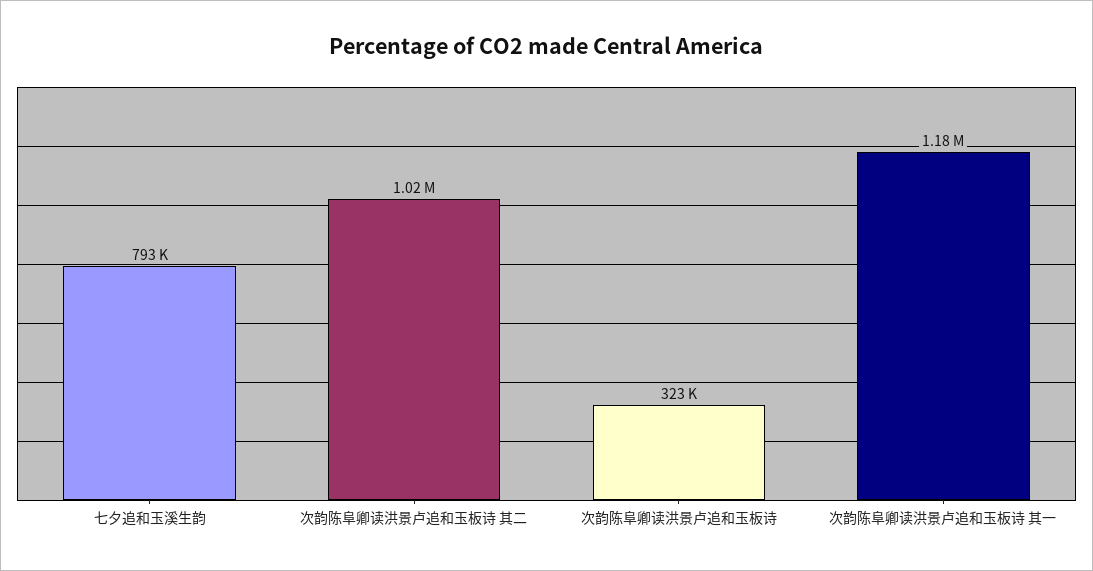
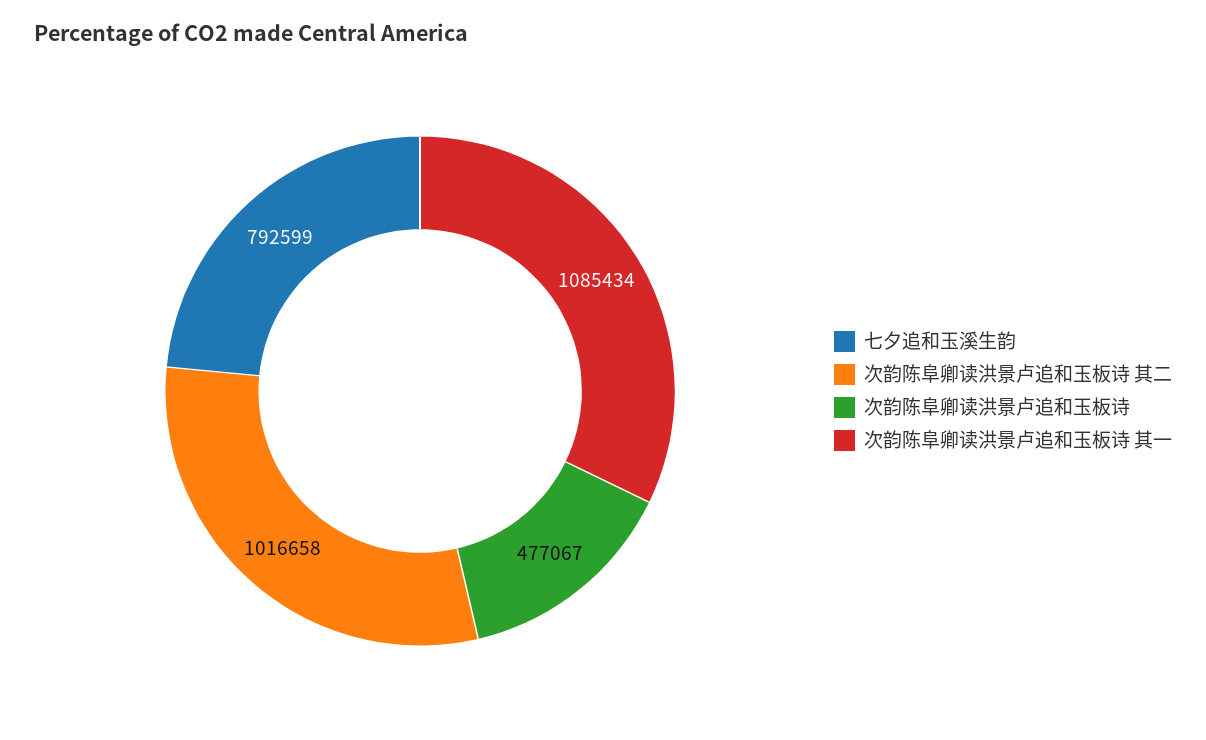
  {
    "七夕追和玉溪生韵": 792599,
    "次韵陈阜卿读洪景卢追和玉板诗 其二": 1016658,
-   "次韵陈阜卿读洪景卢追和玉板诗": 323000,
+   "次韵陈阜卿读洪景卢追和玉板诗": 477067,
-   "次韵陈阜卿读洪景卢追和玉板诗 其一": 1180000
+   "次韵陈阜卿读洪景卢追和玉板诗 其一": 1085434
  }

